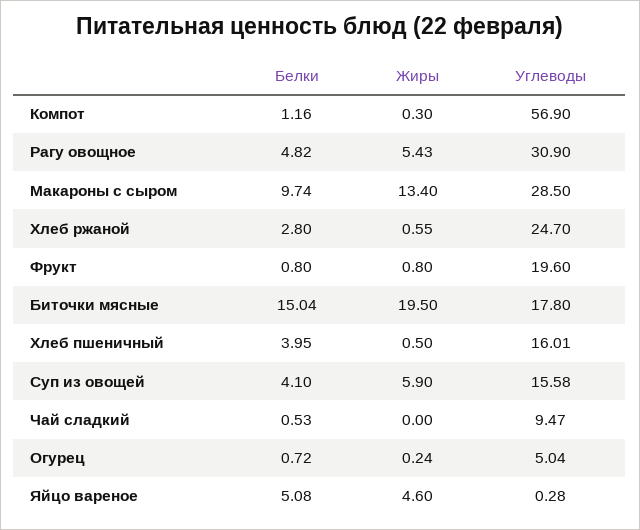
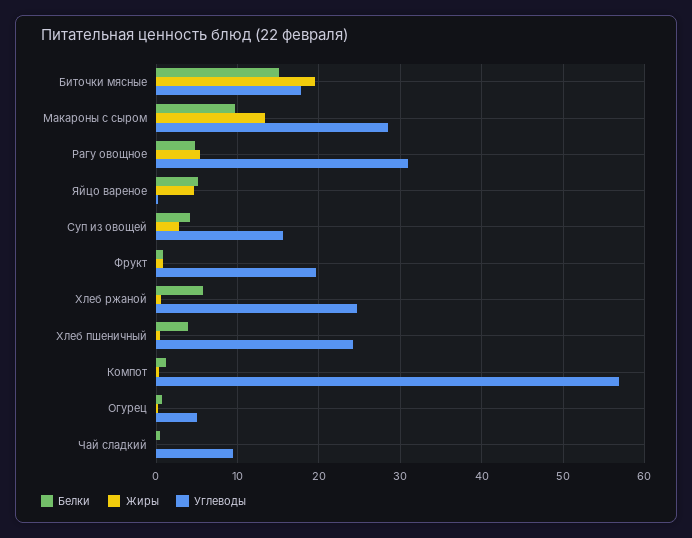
  {
    "Белки": {
      "Компот": 1.16,
      "Рагу овощное": 4.82,
      "Макароны с сыром": 9.74,
-     "Хлеб ржаной": 2.8,
+     "Хлеб ржаной": 6,
      "Фрукт": 0.8,
      "Биточки мясные": 15.04,
      "Хлеб пшеничный": 3.95,
      "Суп из овощей": 4.1,
      "Чай сладкий": 0.53,
      "Огурец": 0.72,
      "Яйцо вареное": 5.08
    },
    "Жиры": {
      "Компот": 0.3,
      "Рагу овощное": 5.43,
      "Макароны с сыром": 13.4,
      "Хлеб ржаной": 0.55,
      "Фрукт": 0.8,
      "Биточки мясные": 19.5,
      "Хлеб пшеничный": 0.5,
-     "Суп из овощей": 5.9,
+     "Суп из овощей": 3,
      "Чай сладкий": 0,
      "Огурец": 0.24,
      "Яйцо вареное": 4.6
    },
    "Углеводы": {
      "Компот": 56.9,
      "Рагу овощное": 30.9,
      "Макароны с сыром": 28.5,
      "Хлеб ржаной": 24.7,
      "Фрукт": 19.6,
      "Биточки мясные": 17.8,
-     "Хлеб пшеничный": 16.01,
+     "Хлеб пшеничный": 24,
      "Суп из овощей": 15.58,
      "Чай сладкий": 9.47,
      "Огурец": 5.04,
      "Яйцо вареное": 0.28
    }
  }

